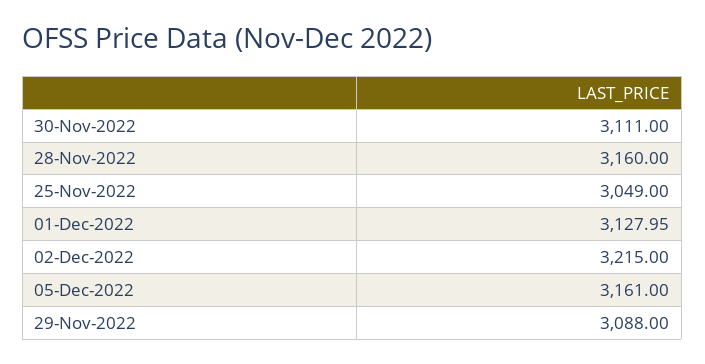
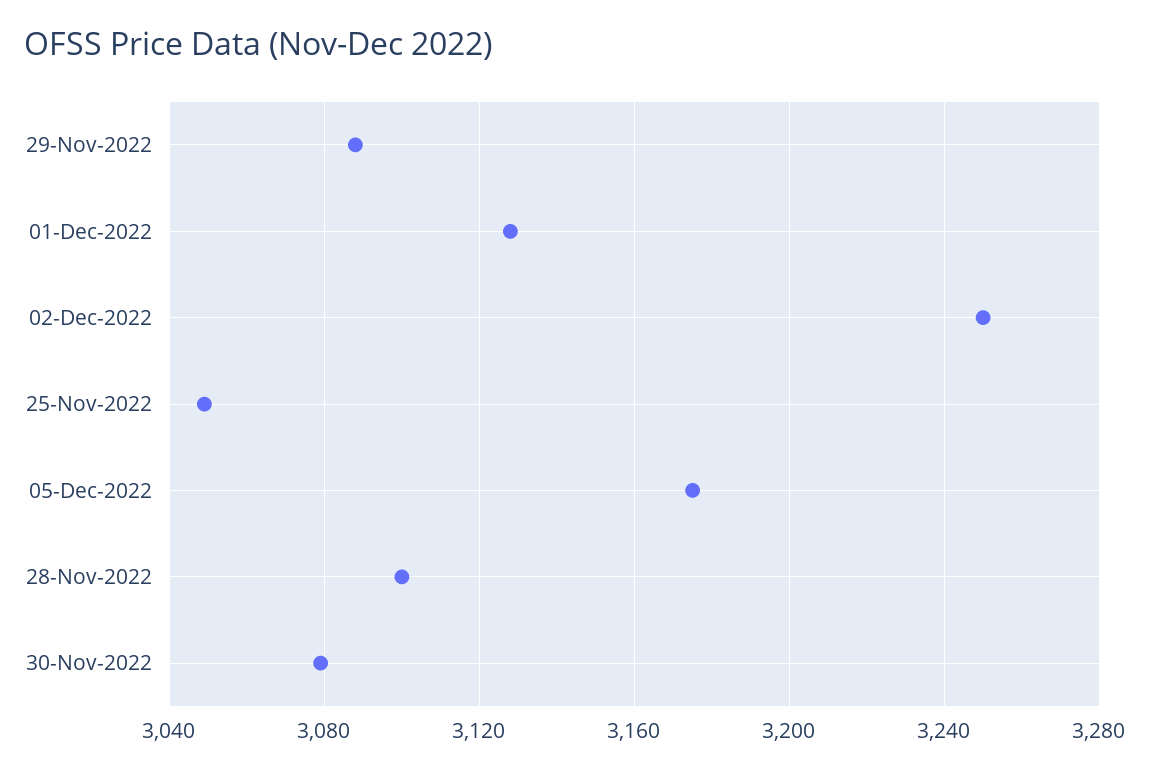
  {
-   "30-Nov-2022": 3111,
+   "30-Nov-2022": 3080,
-   "28-Nov-2022": 3160,
+   "28-Nov-2022": 3100,
    "25-Nov-2022": 3049,
    "01-Dec-2022": 3127.95,
-   "02-Dec-2022": 3215,
+   "02-Dec-2022": 3250,
-   "05-Dec-2022": 3161,
+   "05-Dec-2022": 3175,
    "29-Nov-2022": 3088
  }

